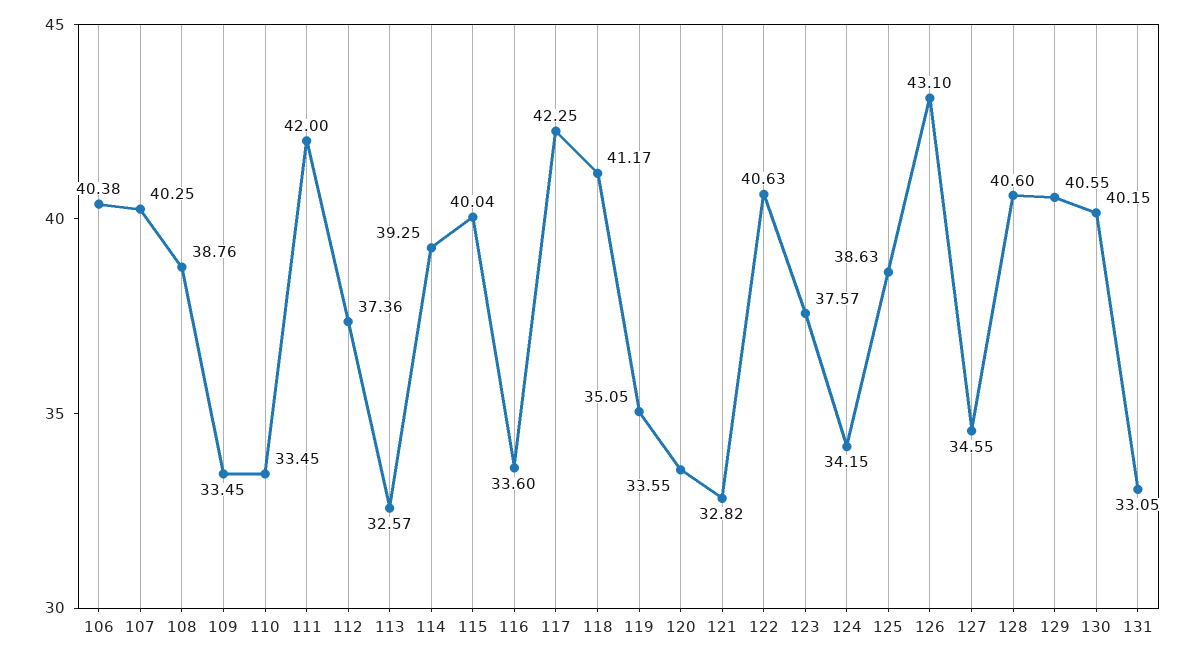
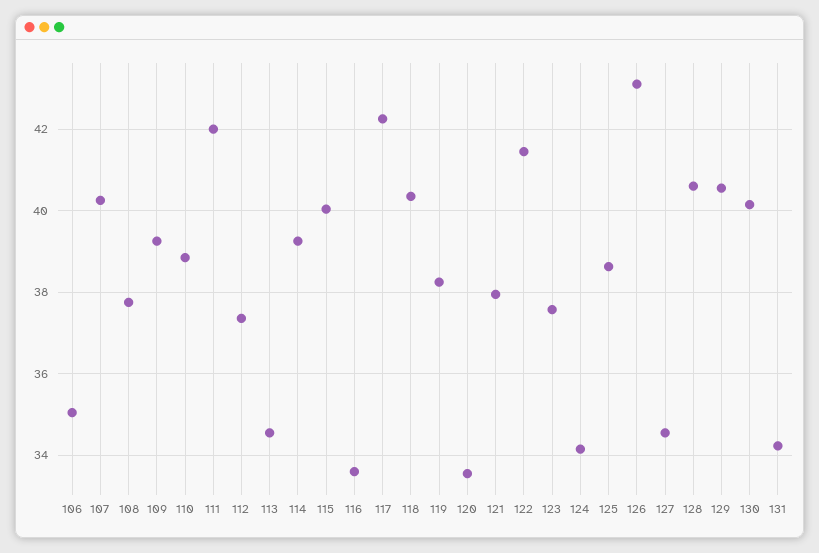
  {
-   "106": 40.38,
+   "106": 35,
    "107": 40.25,
-   "108": 38.76,
+   "108": 37.8,
-   "109": 33.45,
+   "109": 39.2,
-   "110": 33.45,
+   "110": 38.8,
    "111": 42,
    "112": 37.36,
-   "113": 32.57,
+   "113": 34.6,
    "114": 39.25,
    "115": 40.04,
    "116": 33.6,
    "117": 42.25,
-   "118": 41.17,
+   "118": 40.4,
-   "119": 35.05,
+   "119": 38.2,
    "120": 33.55,
-   "121": 32.82,
+   "121": 38,
-   "122": 40.63,
+   "122": 41.4,
    "123": 37.57,
    "124": 34.15,
    "125": 38.63,
    "126": 43.1,
    "127": 34.55,
    "128": 40.6,
    "129": 40.55,
    "130": 40.15,
-   "131": 33.05
+   "131": 34.2
  }

